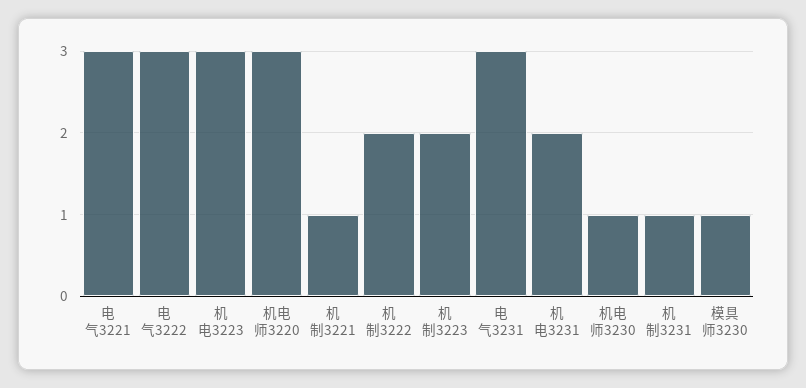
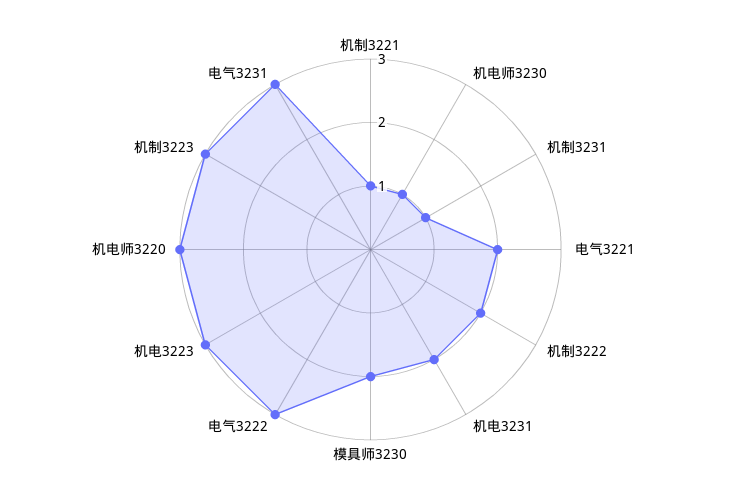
  {
-   "电气3221": 3,
+   "电气3221": 2,
    "电气3222": 3,
    "机电3223": 3,
    "机电师3220": 3,
    "机制3221": 1,
    "机制3222": 2,
-   "机制3223": 2,
+   "机制3223": 3,
    "电气3231": 3,
    "机电3231": 2,
    "机电师3230": 1,
    "机制3231": 1,
-   "模具师3230": 1
+   "模具师3230": 2
  }

